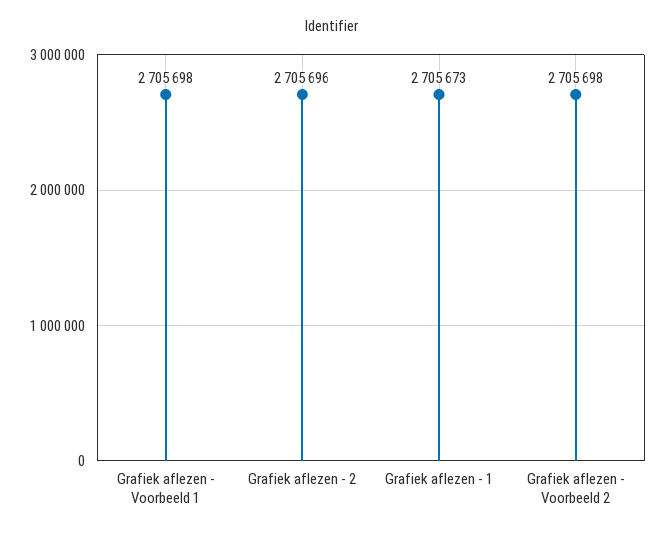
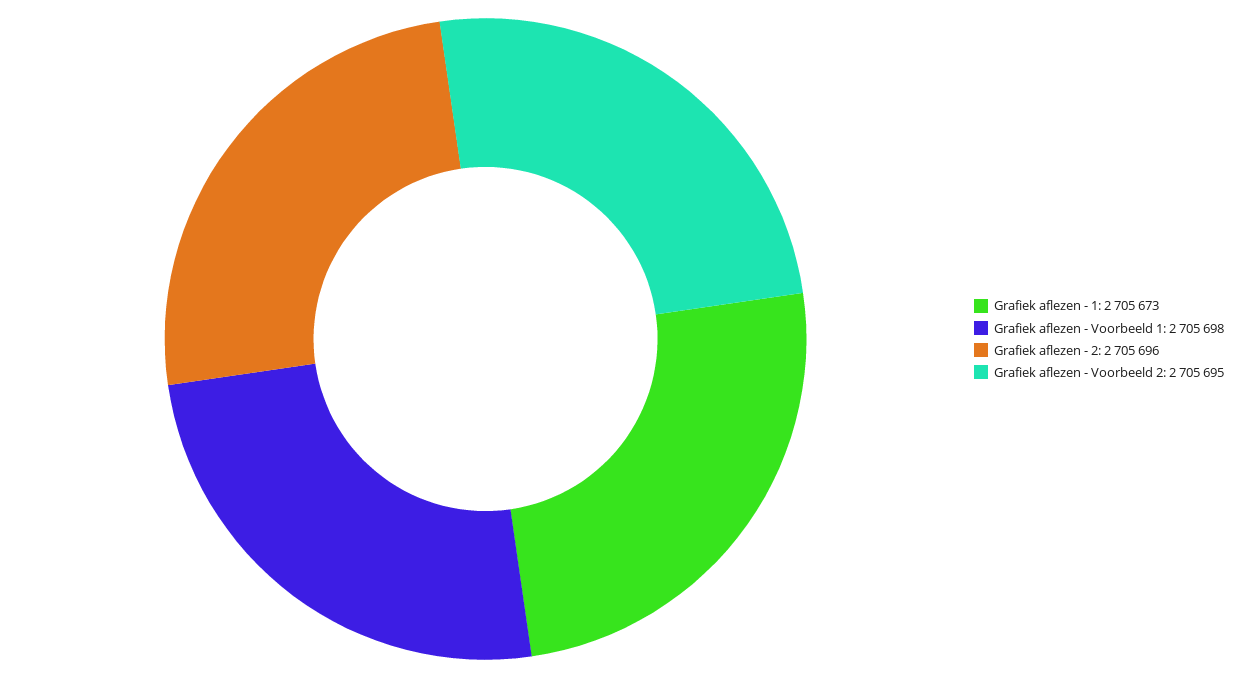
  {
    "Grafiek aflezen - Voorbeeld 1": 2705698,
    "Grafiek aflezen - 2": 2705696,
    "Grafiek aflezen - 1": 2705673,
-   "Grafiek aflezen - Voorbeeld 2": 2705698
+   "Grafiek aflezen - Voorbeeld 2": 2705695
  }

